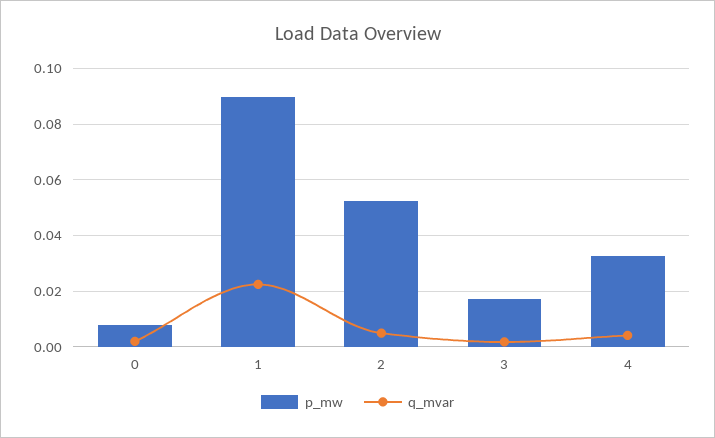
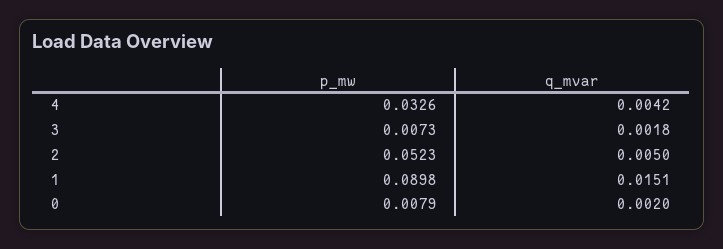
  {
    "p_mw": {
      "0": 0.0079,
      "1": 0.0898,
      "2": 0.0523,
-     "3": 0.0175,
+     "3": 0.0073,
      "4": 0.0326
    },
    "q_mvar": {
      "0": 0.002,
-     "1": 0.0225,
+     "1": 0.0151,
      "2": 0.005,
      "3": 0.0018,
      "4": 0.0042
    }
  }

